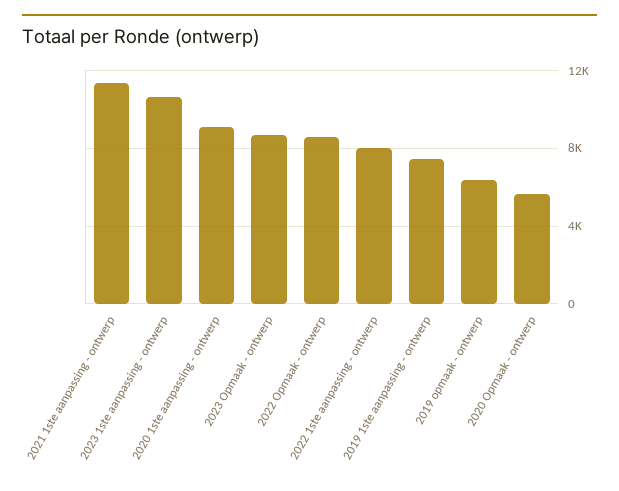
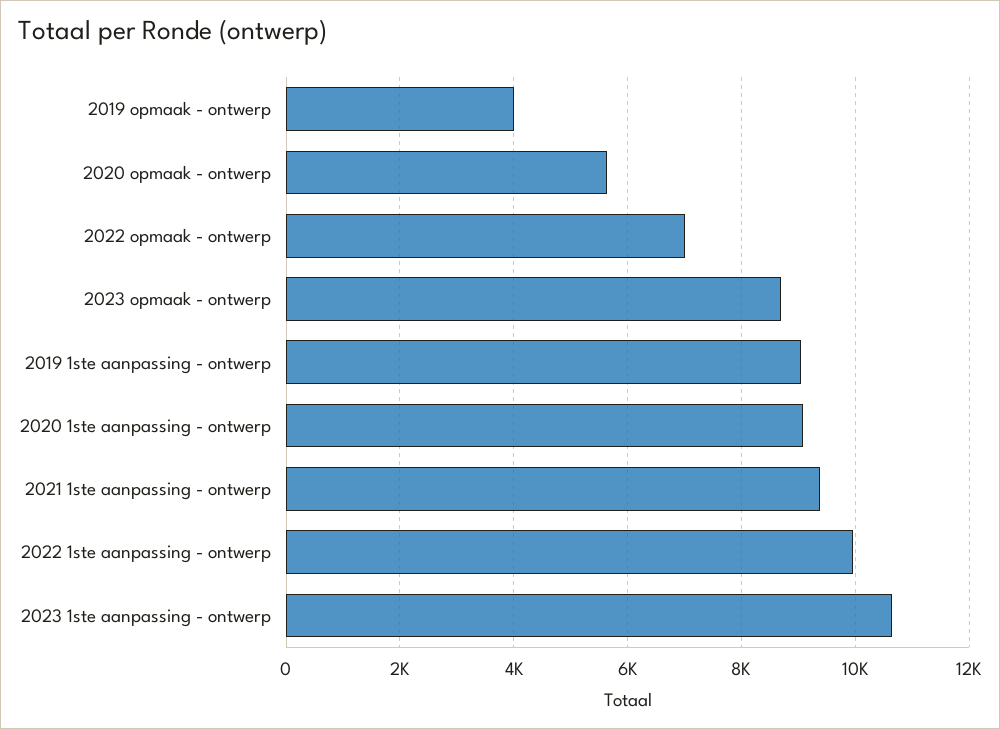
  {
-   "2021 1ste aanpassing - ontwerp": 11500,
+   "2021 1ste aanpassing - ontwerp": 9400,
    "2023 1ste aanpassing - ontwerp": 10600,
    "2020 1ste aanpassing - ontwerp": 9000,
    "2023 Opmaak - ontwerp": 8600,
-   "2022 Opmaak - ontwerp": 8500,
+   "2022 Opmaak - ontwerp": 7000,
-   "2022 1ste aanpassing - ontwerp": 8000,
+   "2022 1ste aanpassing - ontwerp": 10000,
-   "2019 1ste aanpassing - ontwerp": 7500,
+   "2019 1ste aanpassing - ontwerp": 9000,
-   "2019 opmaak - ontwerp": 6500,
+   "2019 opmaak - ontwerp": 4000,
    "2020 Opmaak - ontwerp": 5600
  }

